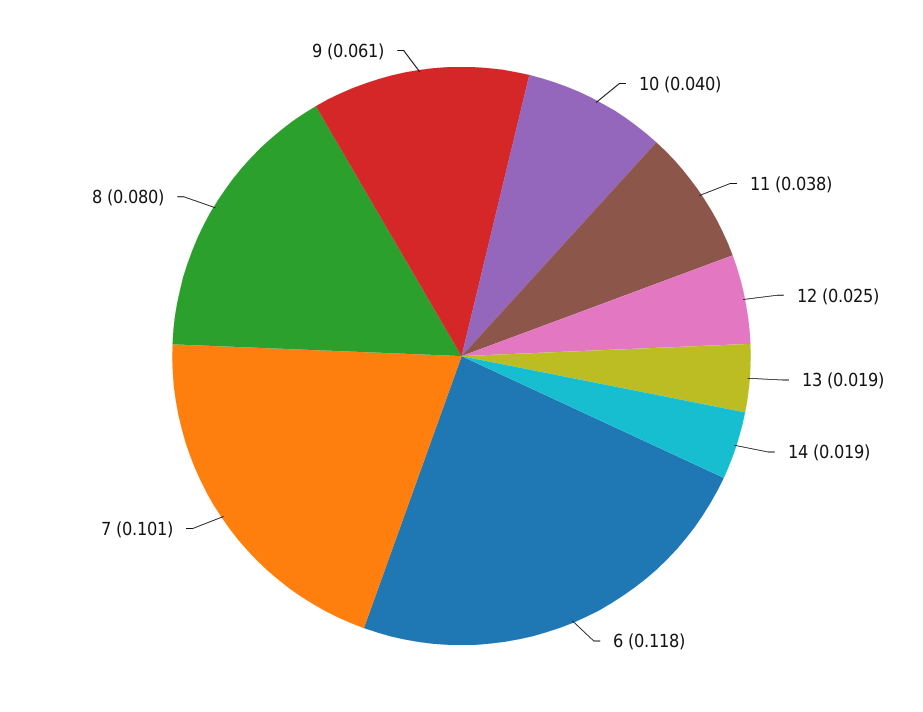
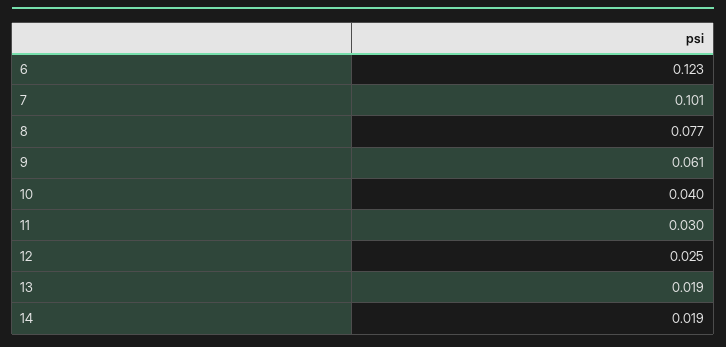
  {
    "10": 0.04,
-   "11": 0.038,
+   "11": 0.03,
    "12": 0.025,
    "13": 0.019,
    "14": 0.019,
-   "6": 0.118,
+   "6": 0.123,
    "7": 0.101,
-   "8": 0.08,
+   "8": 0.077,
    "9": 0.061
  }

